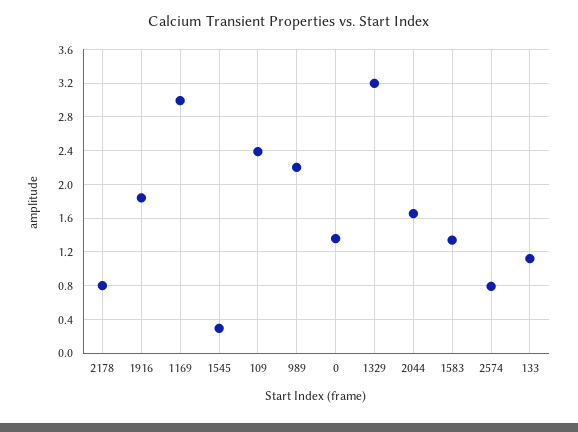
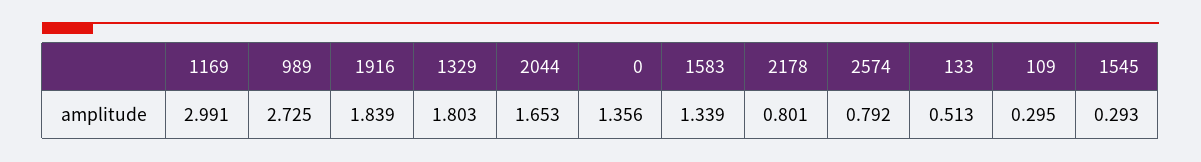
  {
    "2178": 0.801,
    "1916": 1.839,
    "1169": 2.991,
    "1545": 0.293,
-   "109": 2.4,
+   "109": 0.295,
-   "989": 2.2,
+   "989": 2.725,
    "0": 1.356,
-   "1329": 3.2,
+   "1329": 1.803,
    "2044": 1.653,
    "1583": 1.339,
    "2574": 0.792,
-   "133": 1.1
+   "133": 0.513
  }

